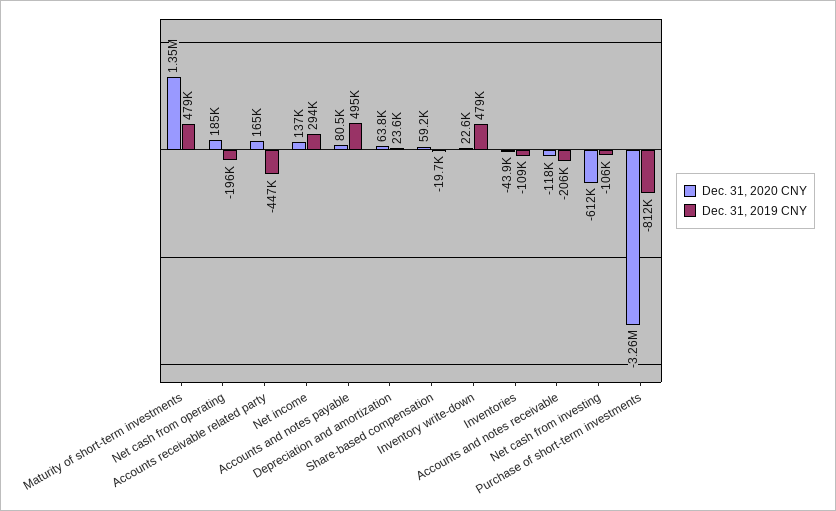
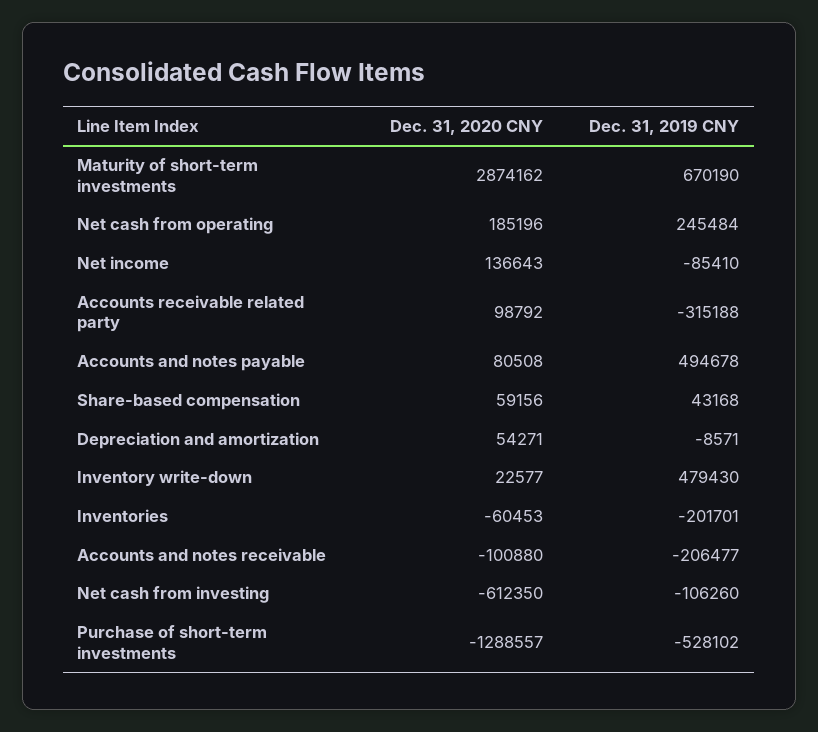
  {
    "Dec. 31, 2020 CNY": {
-     "Maturity of short-term investments": 1350000,
+     "Maturity of short-term investments": 2874162,
      "Net cash from operating": 185196,
-     "Accounts receivable related party": 165000,
+     "Accounts receivable related party": 98792,
      "Net income": 136643,
      "Accounts and notes payable": 80508,
-     "Depreciation and amortization": 63800,
+     "Depreciation and amortization": 54271,
      "Share-based compensation": 59156,
      "Inventory write-down": 22577,
-     "Inventories": -43900,
+     "Inventories": -60453,
-     "Accounts and notes receivable": -118000,
+     "Accounts and notes receivable": -100880,
      "Net cash from investing": -612350,
-     "Purchase of short-term investments": -3260000
+     "Purchase of short-term investments": -1288557
    },
    "Dec. 31, 2019 CNY": {
-     "Maturity of short-term investments": 479000,
+     "Maturity of short-term investments": 670190,
-     "Net cash from operating": -196000,
+     "Net cash from operating": 245484,
-     "Accounts receivable related party": -447000,
+     "Accounts receivable related party": -315188,
-     "Net income": 294000,
+     "Net income": -85410,
      "Accounts and notes payable": 494678,
-     "Depreciation and amortization": 23600,
+     "Depreciation and amortization": -8571,
-     "Share-based compensation": -19700,
+     "Share-based compensation": 43168,
      "Inventory write-down": 479430,
-     "Inventories": -109000,
+     "Inventories": -201701,
      "Accounts and notes receivable": -206477,
      "Net cash from investing": -106260,
-     "Purchase of short-term investments": -812000
+     "Purchase of short-term investments": -528102
    }
  }

